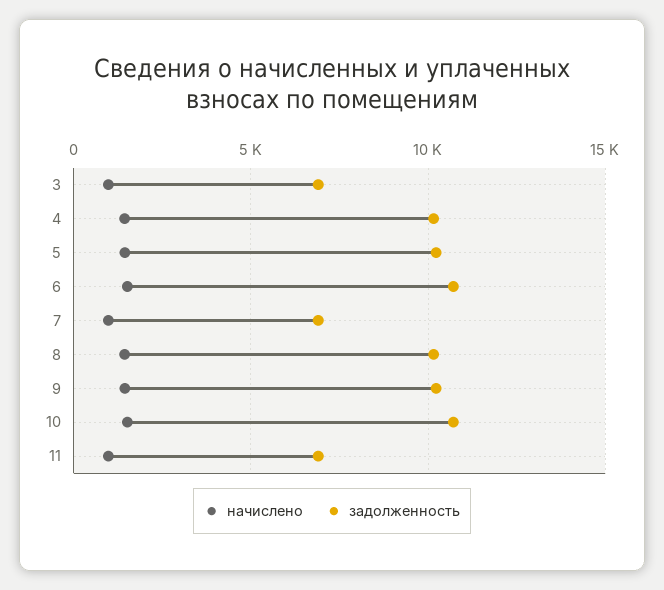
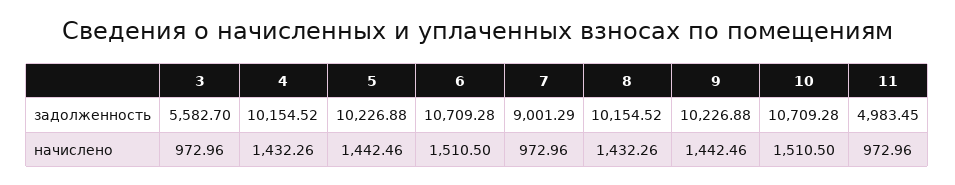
  {
    "начислено": {
      "3": 972.96,
      "4": 1432.26,
      "5": 1442.46,
      "6": 1510.5,
      "7": 972.96,
      "8": 1432.26,
      "9": 1442.46,
      "10": 1510.5,
      "11": 972.96
    },
    "задолженность": {
-     "3": 7000,
+     "3": 5582.7,
      "4": 10154.52,
      "5": 10226.88,
      "6": 10709.28,
-     "7": 7000,
+     "7": 9001.29,
      "8": 10154.52,
      "9": 10226.88,
      "10": 10709.28,
-     "11": 7000
+     "11": 4983.45
    }
  }

